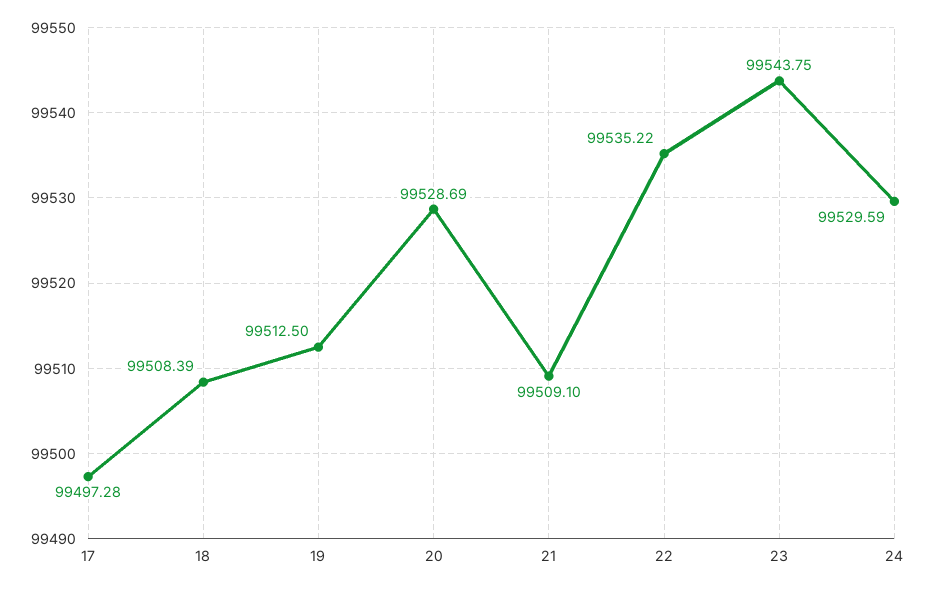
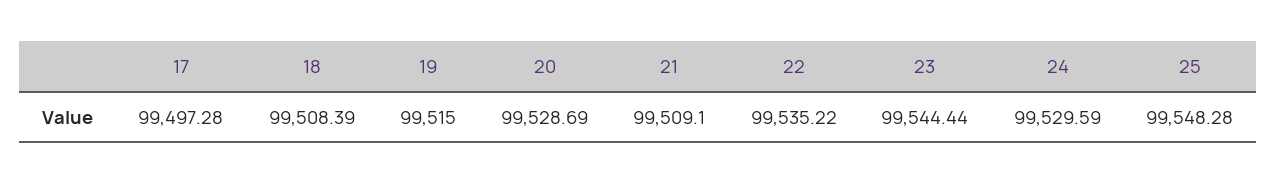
  {
    "17": 99497.28,
    "18": 99508.39,
-   "19": 99512.5,
+   "19": 99515,
    "20": 99528.69,
    "21": 99509.1,
    "22": 99535.22,
-   "23": 99543.75,
+   "23": 99544.44,
-   "24": 99529.59
+   "24": 99529.59,
+   "25": 99548.28
  }

